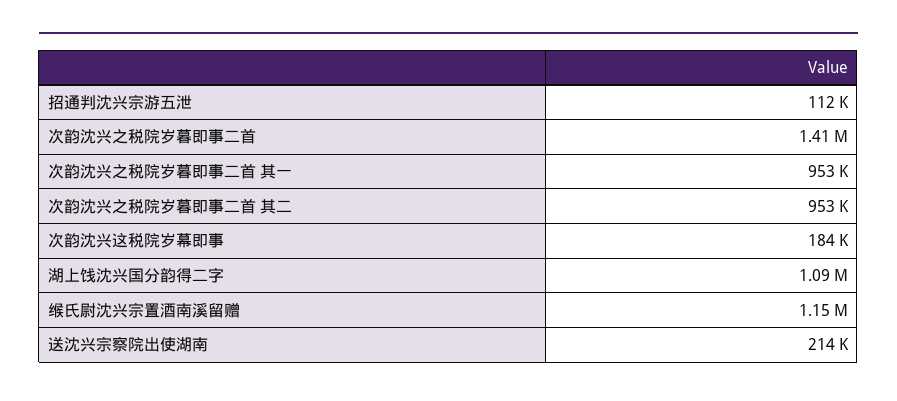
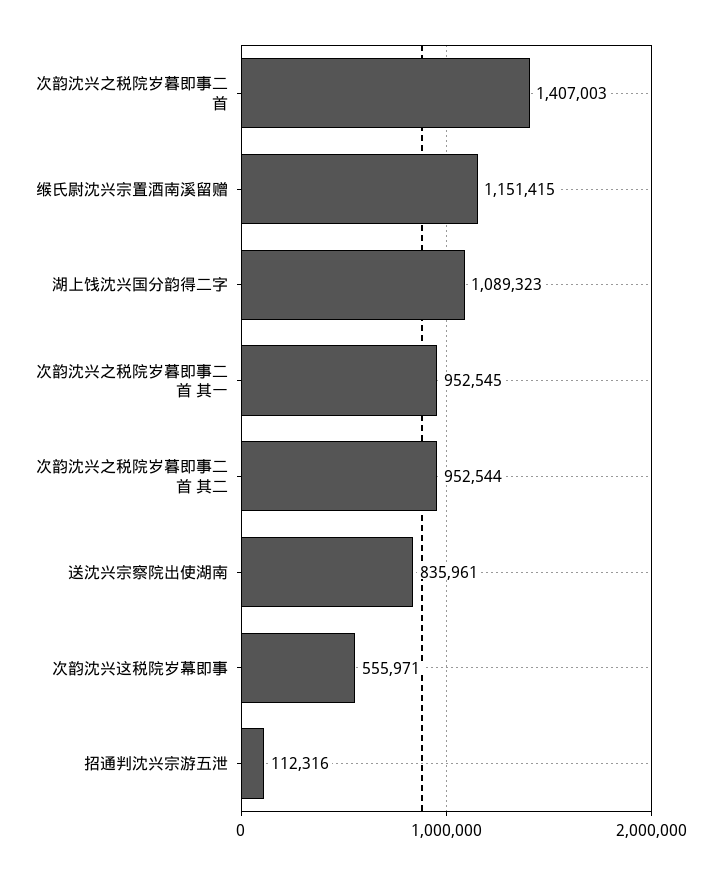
  {
    "招通判沈兴宗游五泄": 112316,
    "次韵沈兴之税院岁暮即事二首": 1407003,
    "次韵沈兴之税院岁暮即事二首 其一": 952545,
    "次韵沈兴之税院岁暮即事二首 其二": 952544,
-   "次韵沈兴这税院岁幕即事": 184000,
+   "次韵沈兴这税院岁幕即事": 555971,
    "湖上饯沈兴国分韵得二字": 1089323,
    "缑氏尉沈兴宗置酒南溪留赠": 1151415,
-   "送沈兴宗察院出使湖南": 214000
+   "送沈兴宗察院出使湖南": 835961
  }

